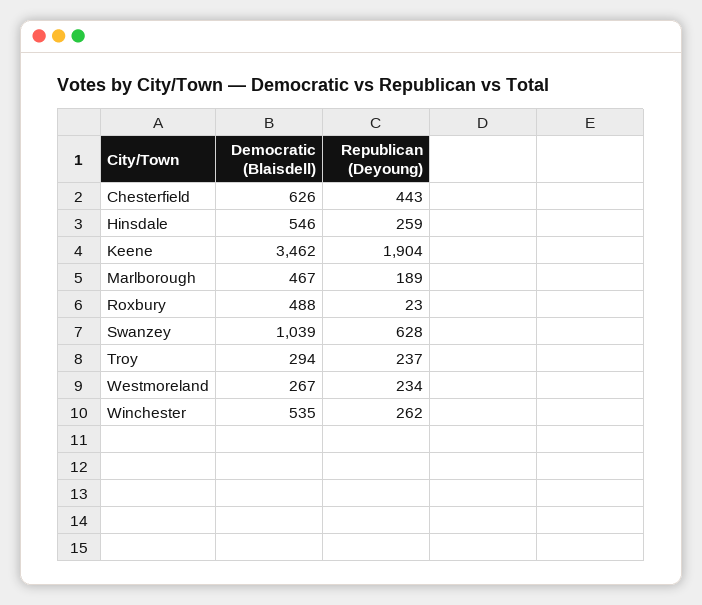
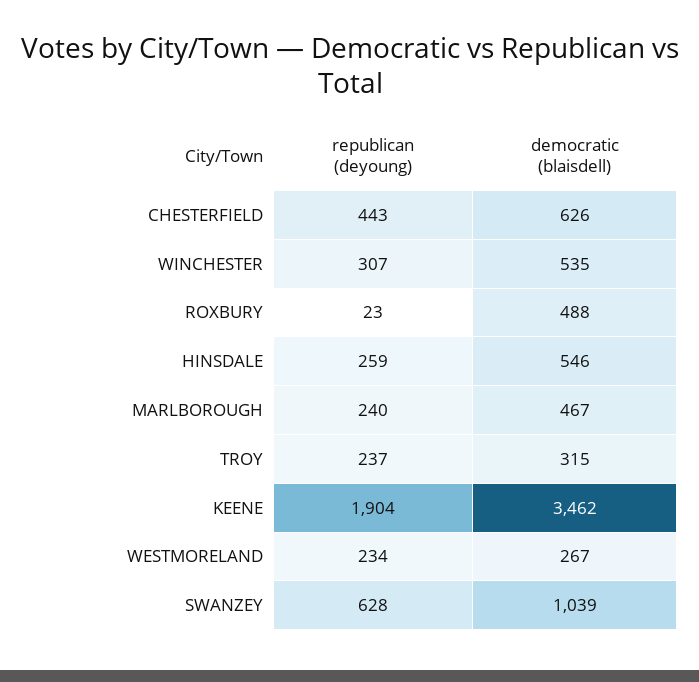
  {
    "Democratic (Blaisdell)": {
      "Chesterfield": 626,
      "Hinsdale": 546,
      "Keene": 3462,
      "Marlborough": 467,
      "Roxbury": 488,
      "Swanzey": 1039,
-     "Troy": 294,
+     "Troy": 315,
      "Westmoreland": 267,
      "Winchester": 535
    },
    "Republican (Deyoung)": {
      "Chesterfield": 443,
      "Hinsdale": 259,
      "Keene": 1904,
-     "Marlborough": 189,
+     "Marlborough": 240,
      "Roxbury": 23,
      "Swanzey": 628,
      "Troy": 237,
      "Westmoreland": 234,
-     "Winchester": 262
+     "Winchester": 307
    }
  }

